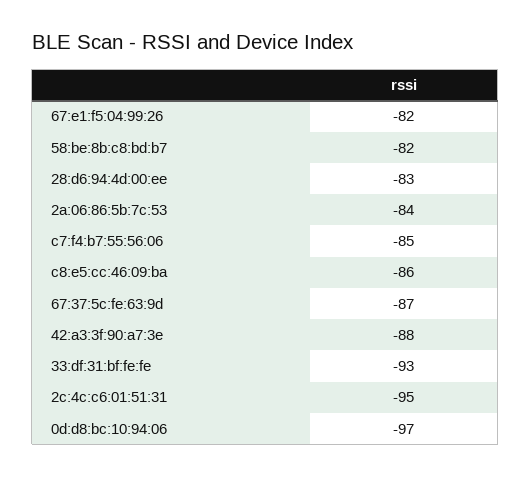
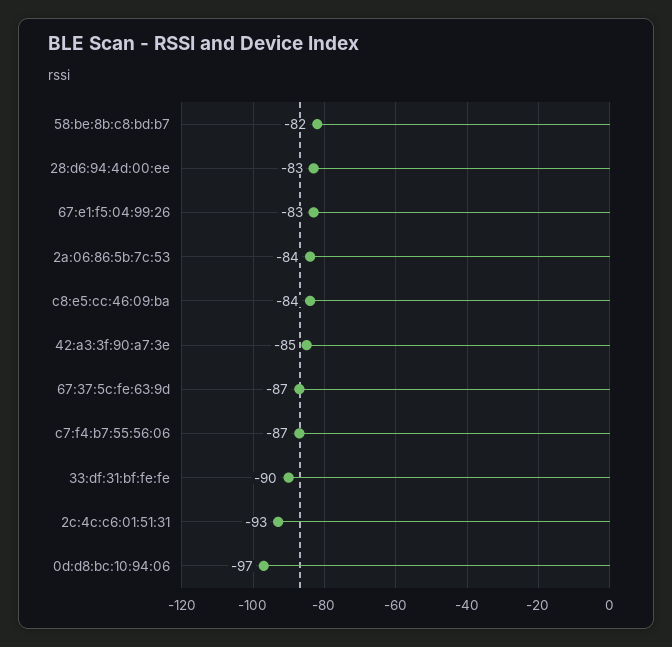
  {
-   "67:e1:f5:04:99:26": -82,
+   "67:e1:f5:04:99:26": -83,
    "58:be:8b:c8:bd:b7": -82,
    "28:d6:94:4d:00:ee": -83,
    "2a:06:86:5b:7c:53": -84,
-   "c7:f4:b7:55:56:06": -85,
+   "c7:f4:b7:55:56:06": -87,
-   "c8:e5:cc:46:09:ba": -86,
+   "c8:e5:cc:46:09:ba": -84,
    "67:37:5c:fe:63:9d": -87,
-   "42:a3:3f:90:a7:3e": -88,
+   "42:a3:3f:90:a7:3e": -85,
-   "33:df:31:bf:fe:fe": -93,
+   "33:df:31:bf:fe:fe": -90,
-   "2c:4c:c6:01:51:31": -95,
+   "2c:4c:c6:01:51:31": -93,
    "0d:d8:bc:10:94:06": -97
  }

